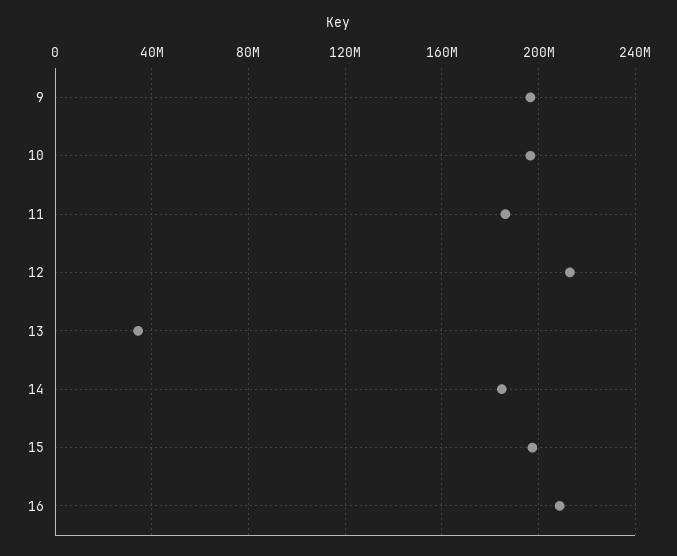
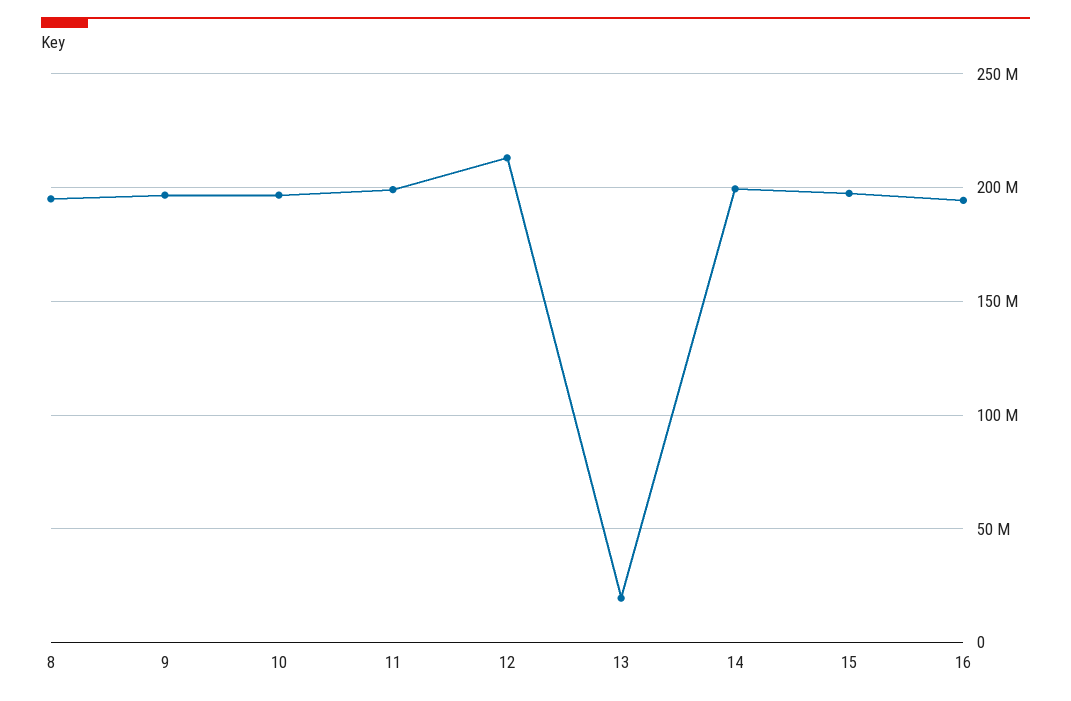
  {
    "9": 195000000,
    "10": 195000000,
-   "11": 185000000,
+   "11": 200000000,
    "12": 215000000,
-   "13": 35000000,
+   "13": 20000000,
-   "14": 185000000,
+   "14": 200000000,
    "15": 195000000,
-   "16": 210000000
+   "16": 195000000,
+   "8": 195000000
  }

